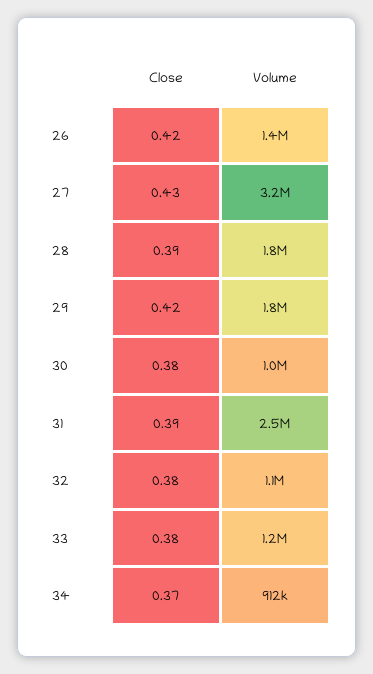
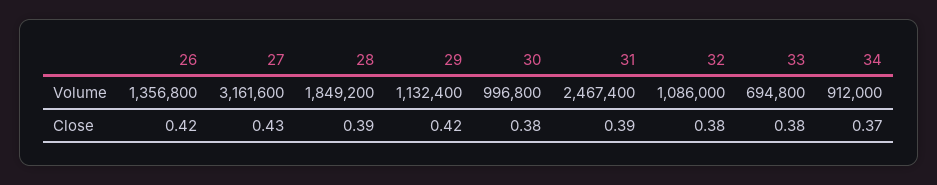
  {
    "Close": {
      "26": 0.42,
      "27": 0.43,
      "28": 0.39,
      "29": 0.42,
      "30": 0.38,
      "31": 0.39,
      "32": 0.38,
      "33": 0.38,
      "34": 0.37
    },
    "Volume": {
      "26": 1356800,
      "27": 3161600,
      "28": 1849200,
-     "29": 1800000,
+     "29": 1132400,
      "30": 996800,
      "31": 2467400,
      "32": 1086000,
-     "33": 1200000,
+     "33": 694800,
      "34": 912000
    }
  }

